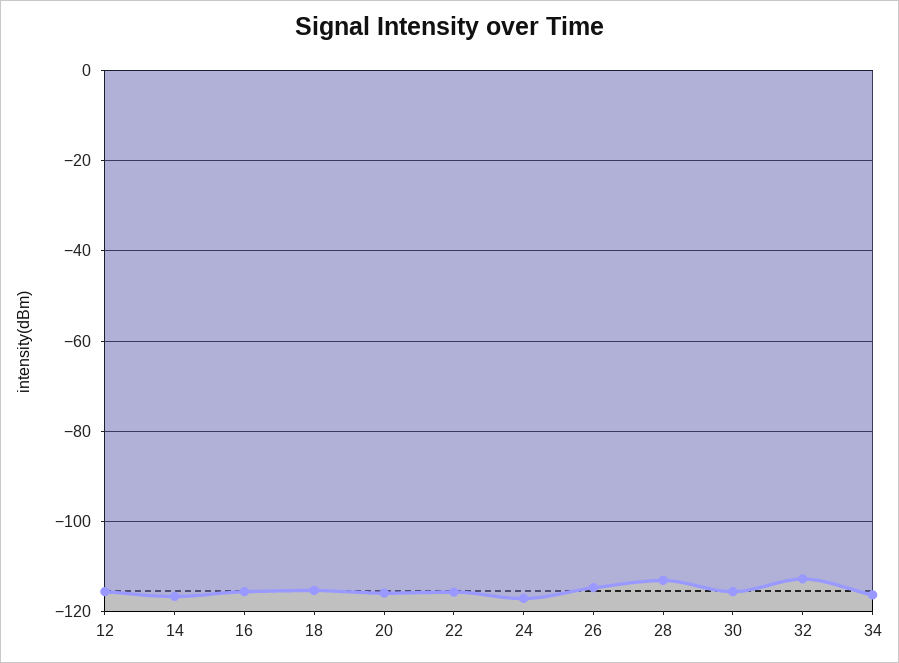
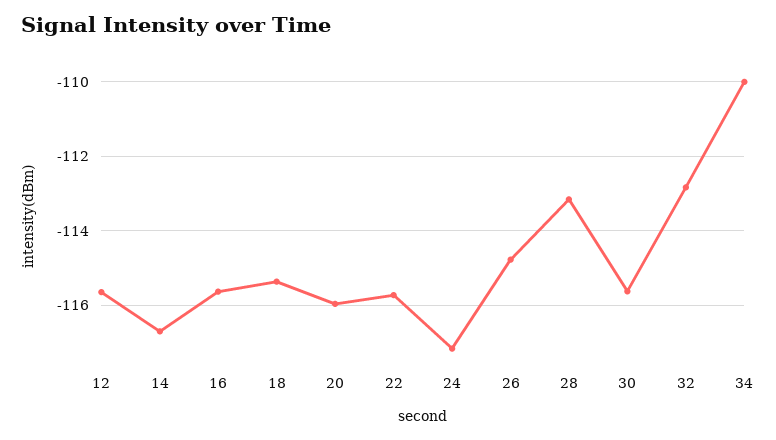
  {
    "12": -115.6,
    "14": -116.8,
    "16": -115.6,
    "18": -115.4,
    "20": -116,
    "22": -115.8,
    "24": -117.2,
    "26": -114.8,
    "28": -113.2,
    "30": -115.6,
    "32": -112.8,
-   "34": -116
+   "34": -110
  }

